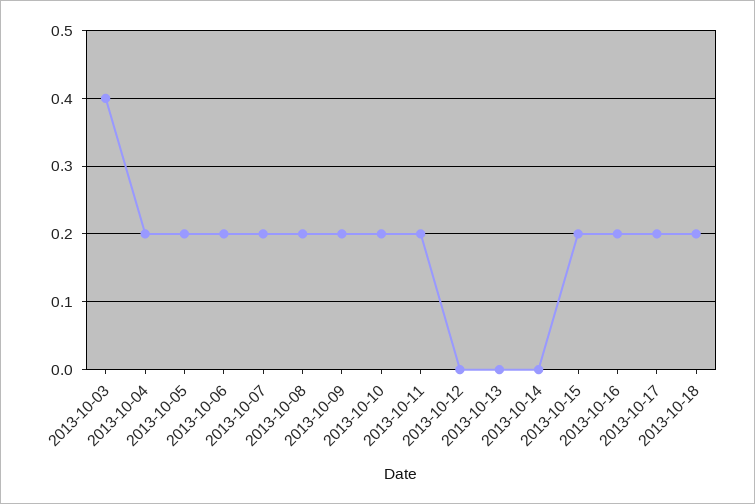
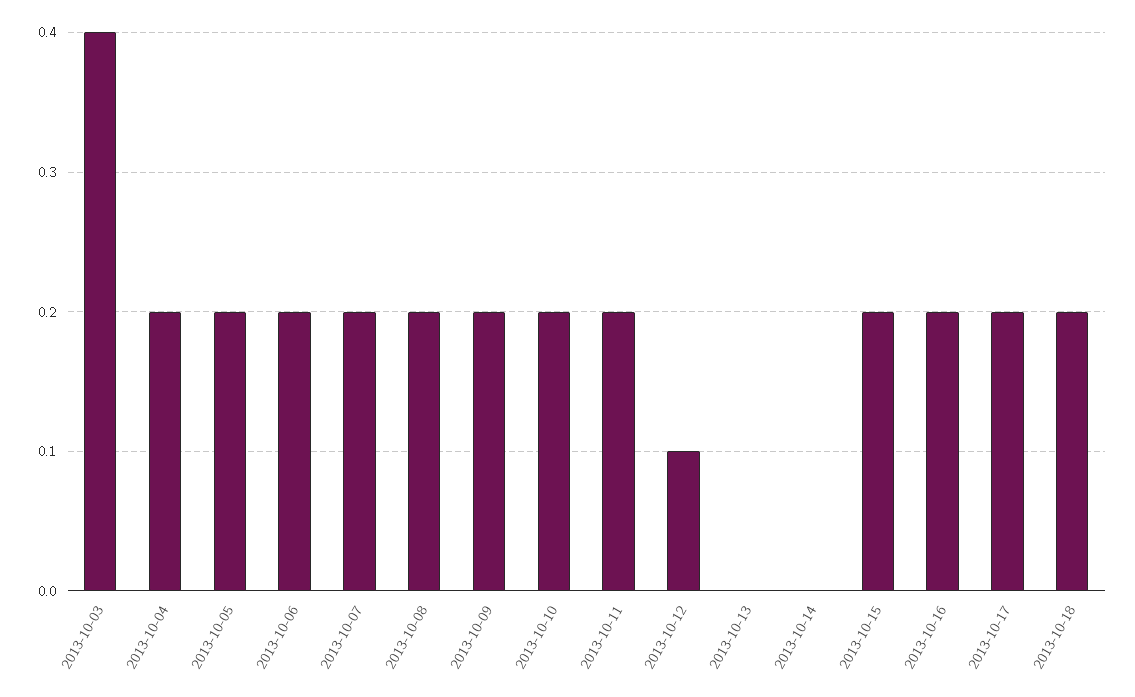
  {
    "2013-10-03": 0.4,
    "2013-10-04": 0.2,
    "2013-10-05": 0.2,
    "2013-10-06": 0.2,
    "2013-10-07": 0.2,
    "2013-10-08": 0.2,
    "2013-10-09": 0.2,
    "2013-10-10": 0.2,
    "2013-10-11": 0.2,
-   "2013-10-12": 0,
+   "2013-10-12": 0.1,
    "2013-10-13": 0,
    "2013-10-14": 0,
    "2013-10-15": 0.2,
    "2013-10-16": 0.2,
    "2013-10-17": 0.2,
    "2013-10-18": 0.2
  }

